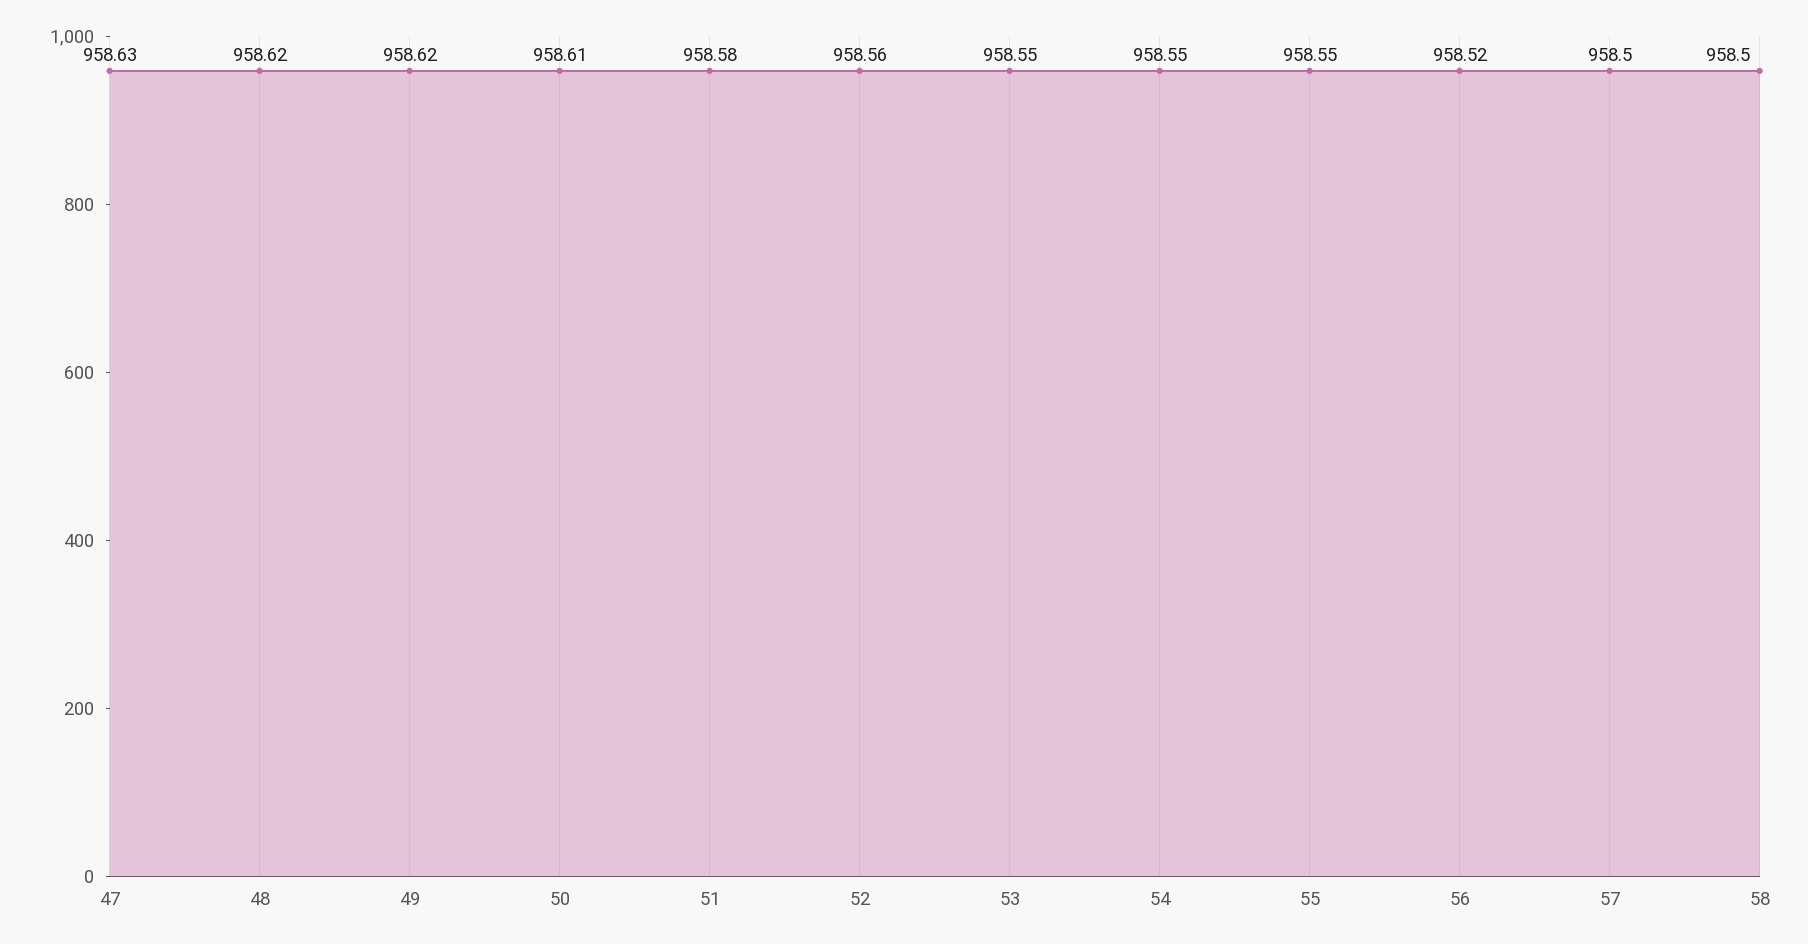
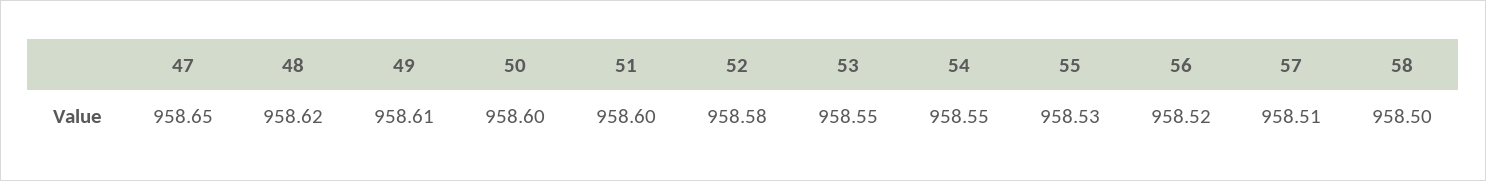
  {
-   "47": 958.63,
+   "47": 958.65,
    "48": 958.62,
-   "49": 958.62,
+   "49": 958.61,
-   "50": 958.61,
+   "50": 958.6,
-   "51": 958.58,
+   "51": 958.6,
-   "52": 958.56,
+   "52": 958.58,
    "53": 958.55,
    "54": 958.55,
-   "55": 958.55,
+   "55": 958.53,
    "56": 958.52,
-   "57": 958.5,
+   "57": 958.51,
    "58": 958.5
  }

